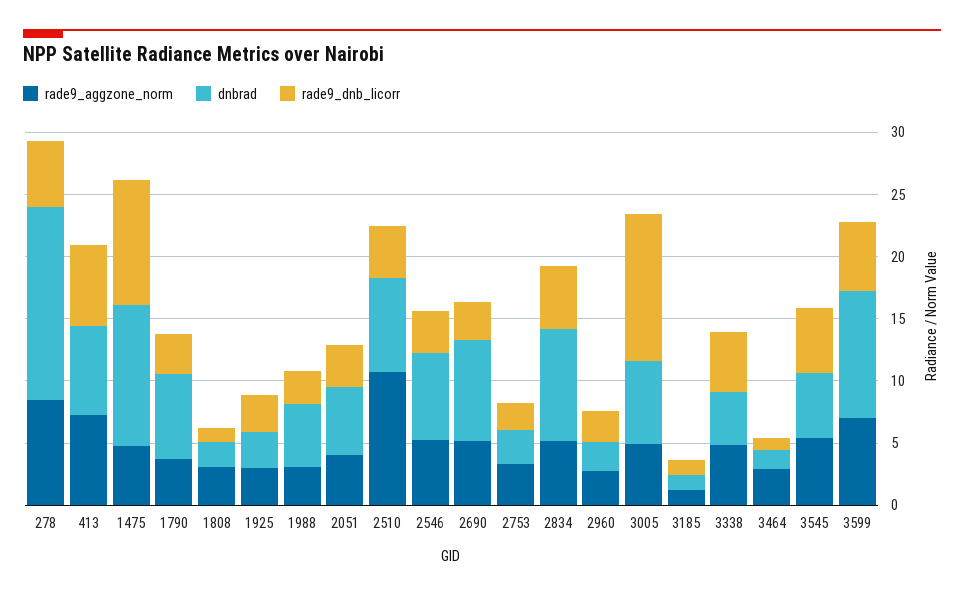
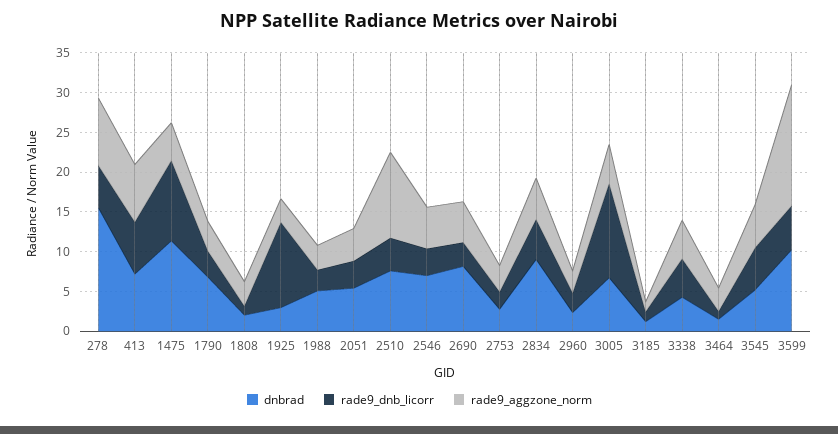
  {
    "rade9_aggzone_norm": {
      "278": 9,
      "413": 7,
      "1475": 5,
      "1790": 4,
      "1808": 3,
      "1925": 3,
      "1988": 3,
      "2051": 4,
      "2510": 11,
      "2546": 5,
      "2690": 5,
      "2753": 3,
      "2834": 5,
      "2960": 3,
      "3005": 5,
      "3185": 1,
      "3338": 5,
      "3464": 3,
      "3545": 5,
-     "3599": 7
+     "3599": 15
    },
    "dnbrad": {
      "278": 16,
      "413": 7,
      "1475": 11,
      "1790": 7,
      "1808": 2,
      "1925": 3,
      "1988": 5,
      "2051": 5,
      "2510": 8,
      "2546": 7,
      "2690": 8,
      "2753": 3,
      "2834": 9,
      "2960": 2,
      "3005": 7,
      "3185": 1,
      "3338": 4,
      "3464": 2,
      "3545": 5,
      "3599": 10
    },
    "rade9_dnb_licorr": {
      "278": 5,
      "413": 7,
      "1475": 10,
      "1790": 3,
      "1808": 1,
-     "1925": 3,
+     "1925": 10,
      "1988": 3,
      "2051": 3,
      "2510": 4,
      "2546": 3,
      "2690": 3,
      "2753": 2,
      "2834": 5,
      "2960": 2,
      "3005": 12,
      "3185": 1,
      "3338": 5,
      "3464": 1,
      "3545": 5,
      "3599": 6
    }
  }

